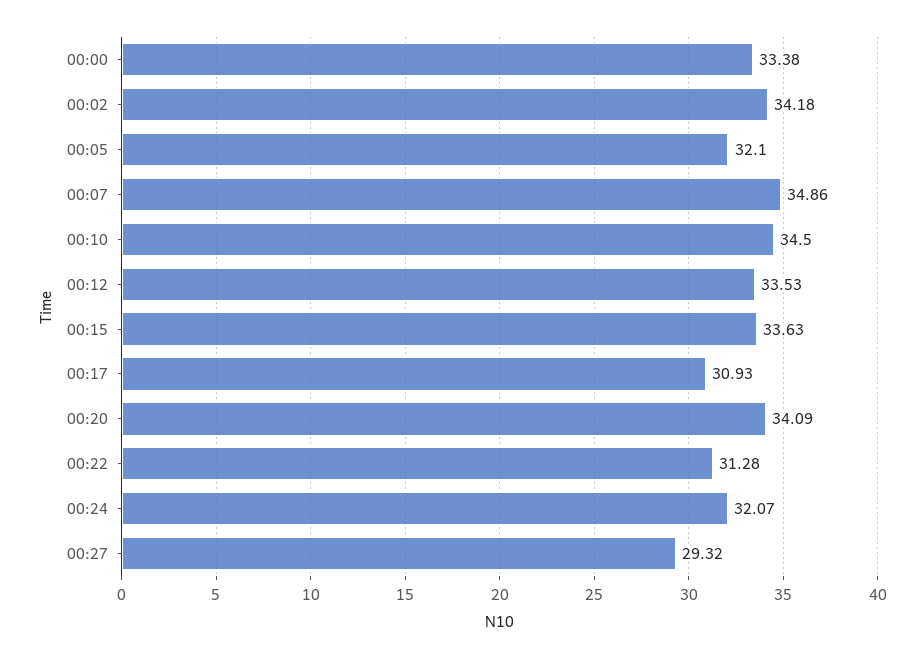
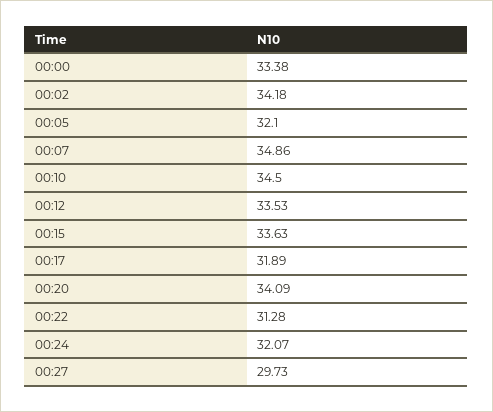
  {
    "00:00": 33.38,
    "00:02": 34.18,
    "00:05": 32.1,
    "00:07": 34.86,
    "00:10": 34.5,
    "00:12": 33.53,
    "00:15": 33.63,
-   "00:17": 30.93,
+   "00:17": 31.89,
    "00:20": 34.09,
    "00:22": 31.28,
    "00:24": 32.07,
-   "00:27": 29.32
+   "00:27": 29.73
  }

